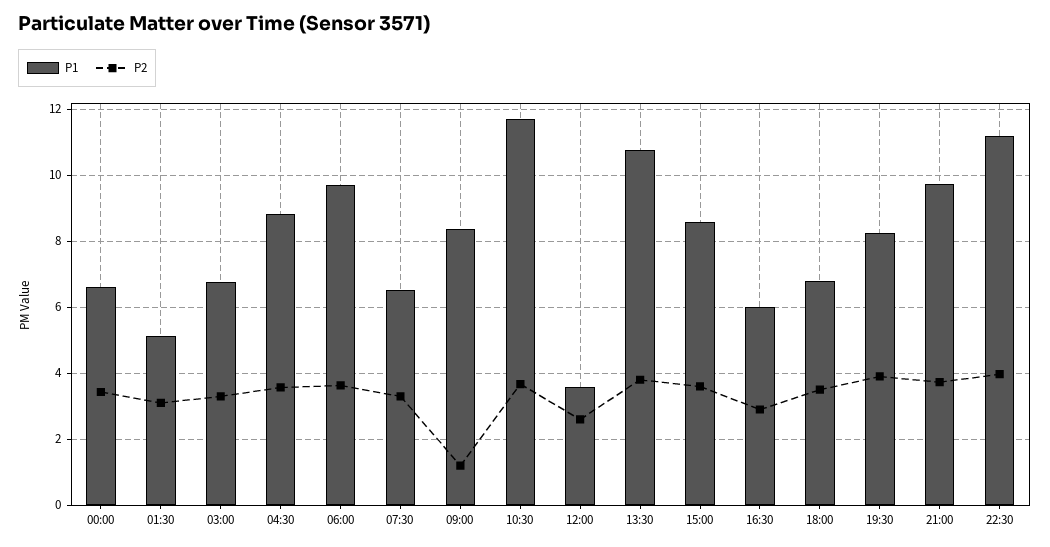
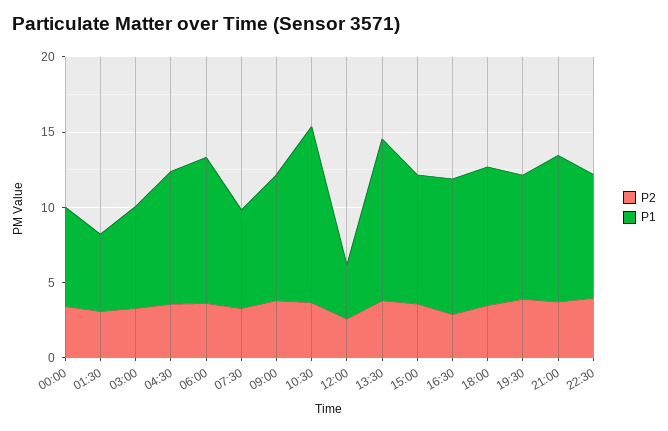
  {
    "P1": {
      "00:00": 6.6,
      "01:30": 5.2,
      "03:00": 6.8,
      "04:30": 8.8,
      "06:00": 9.8,
      "07:30": 6.6,
      "09:00": 8.4,
      "10:30": 11.8,
      "12:00": 3.6,
      "13:30": 10.8,
      "15:00": 8.6,
-     "16:30": 6,
+     "16:30": 9,
-     "18:00": 6.8,
+     "18:00": 9,
      "19:30": 8.2,
      "21:00": 9.8,
-     "22:30": 11.2
+     "22:30": 8
    },
    "P2": {
      "00:00": 3.4,
      "01:30": 3.2,
      "03:00": 3.4,
      "04:30": 3.6,
      "06:00": 3.6,
      "07:30": 3.4,
-     "09:00": 1.2,
+     "09:00": 4,
      "10:30": 3.6,
      "12:00": 2.6,
      "13:30": 3.8,
      "15:00": 3.6,
      "16:30": 3,
      "18:00": 3.6,
      "19:30": 4,
      "21:00": 3.8,
      "22:30": 4
    }
  }

